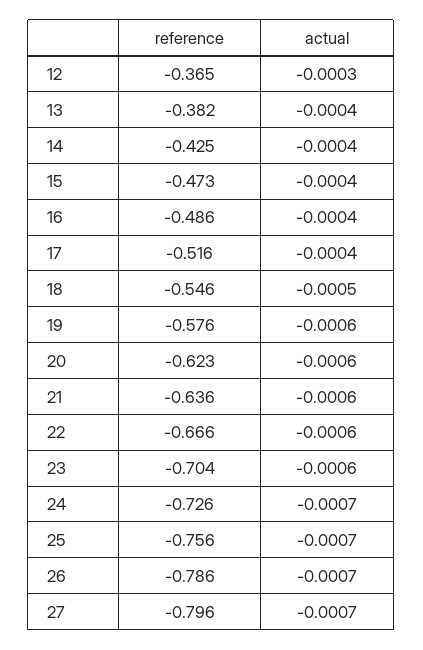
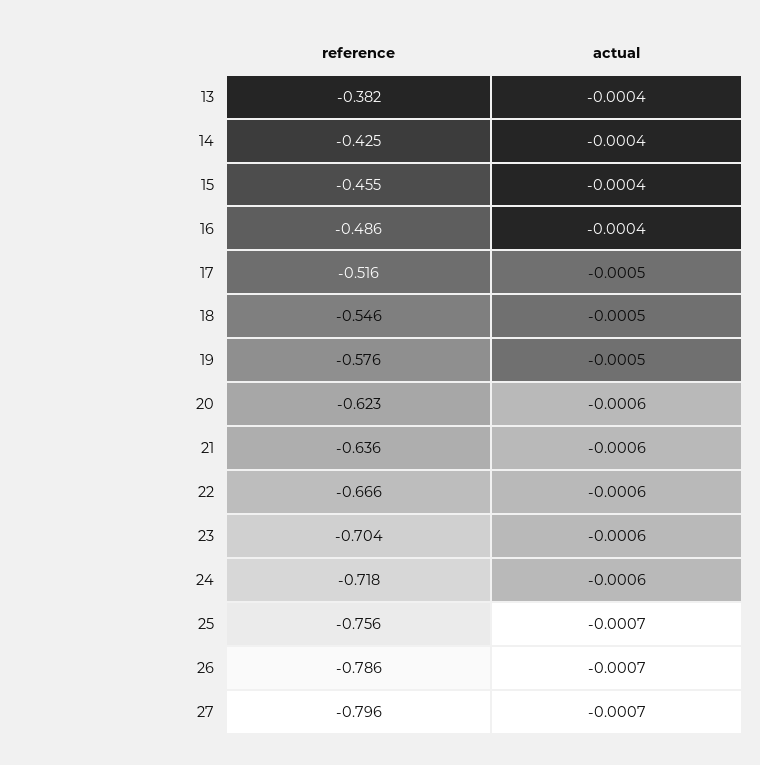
  {
    "reference": {
-     "12": -0.365,
      "13": -0.382,
      "14": -0.425,
-     "15": -0.473,
+     "15": -0.455,
      "16": -0.486,
      "17": -0.516,
      "18": -0.546,
      "19": -0.576,
      "20": -0.623,
      "21": -0.636,
      "22": -0.666,
      "23": -0.704,
-     "24": -0.726,
+     "24": -0.718,
      "25": -0.756,
      "26": -0.786,
      "27": -0.796
    },
    "actual": {
-     "12": -0.0003,
      "13": -0.0004,
      "14": -0.0004,
      "15": -0.0004,
      "16": -0.0004,
-     "17": -0.0004,
+     "17": -0.0005,
      "18": -0.0005,
-     "19": -0.0006,
+     "19": -0.0005,
      "20": -0.0006,
      "21": -0.0006,
      "22": -0.0006,
      "23": -0.0006,
-     "24": -0.0007,
+     "24": -0.0006,
      "25": -0.0007,
      "26": -0.0007,
      "27": -0.0007
    }
  }

